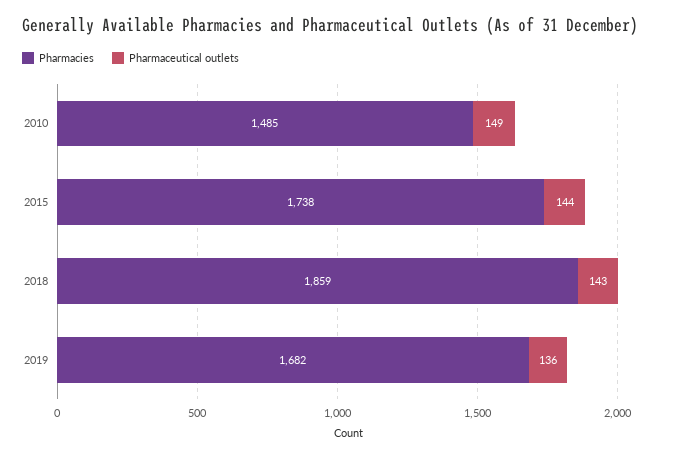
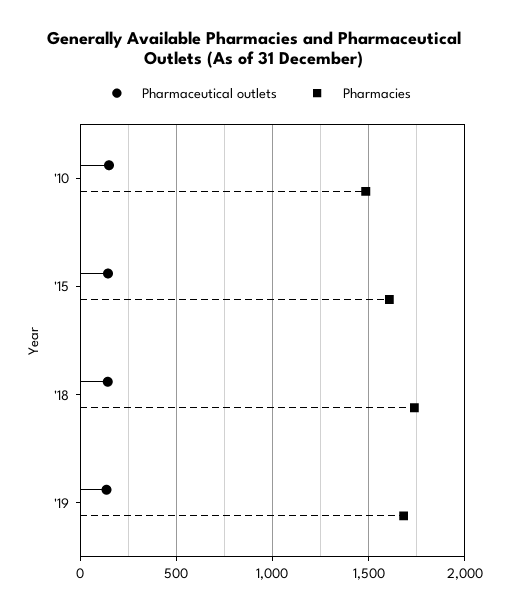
  {
    "Pharmacies": {
      "2010": 1485,
-     "2015": 1738,
+     "2015": 1600,
-     "2018": 1859,
+     "2018": 1750,
      "2019": 1682
    },
    "Pharmaceutical outlets": {
      "2010": 149,
      "2015": 144,
      "2018": 143,
      "2019": 136
    }
  }

